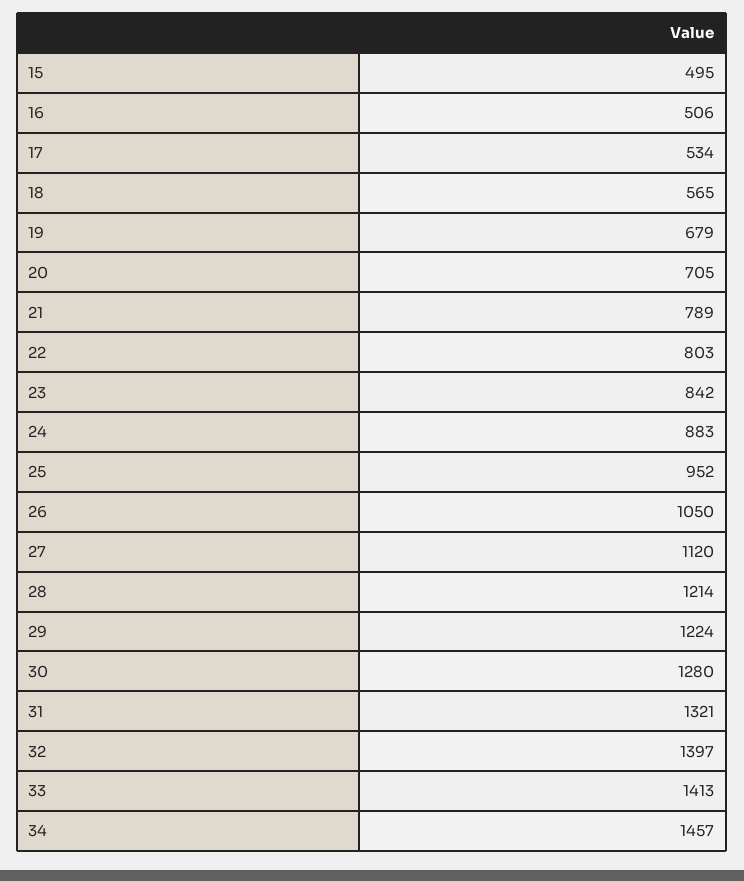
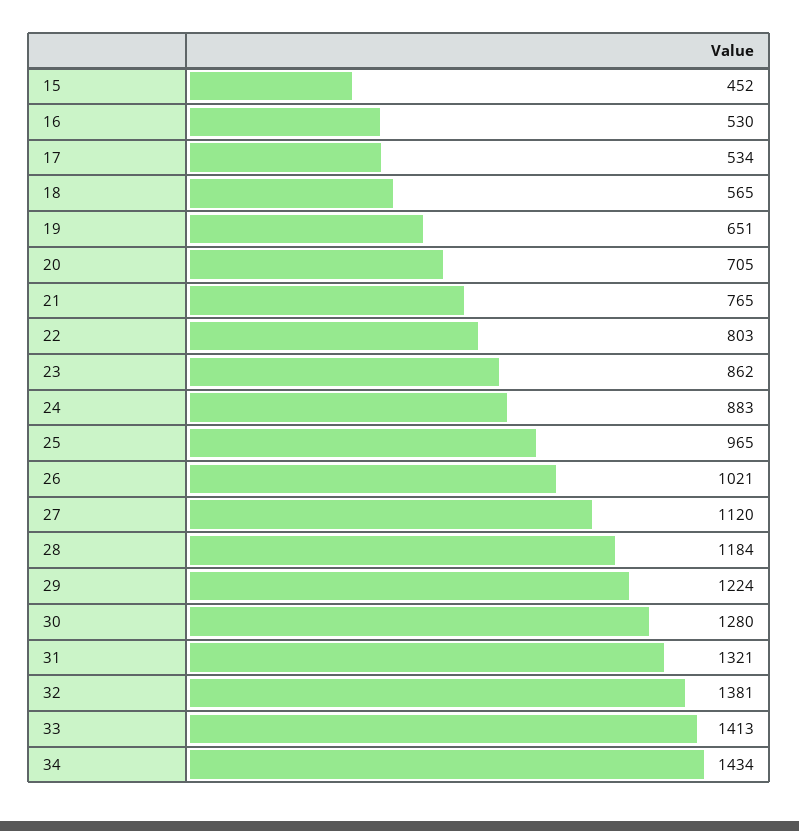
  {
-   "15": 495,
+   "15": 452,
-   "16": 506,
+   "16": 530,
    "17": 534,
    "18": 565,
-   "19": 679,
+   "19": 651,
    "20": 705,
-   "21": 789,
+   "21": 765,
    "22": 803,
-   "23": 842,
+   "23": 862,
    "24": 883,
-   "25": 952,
+   "25": 965,
-   "26": 1050,
+   "26": 1021,
    "27": 1120,
-   "28": 1214,
+   "28": 1184,
    "29": 1224,
    "30": 1280,
    "31": 1321,
-   "32": 1397,
+   "32": 1381,
    "33": 1413,
-   "34": 1457
+   "34": 1434
  }

